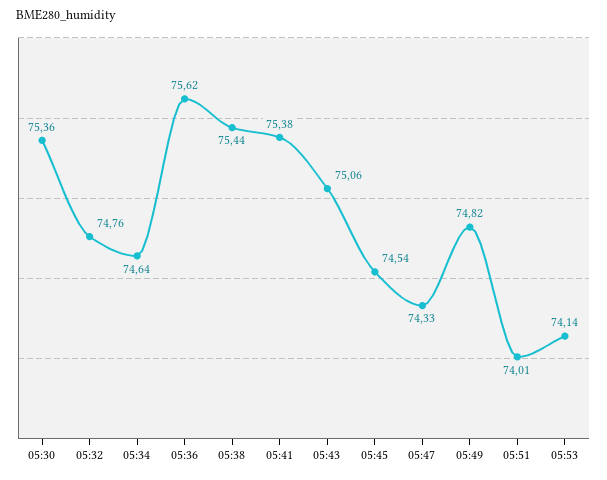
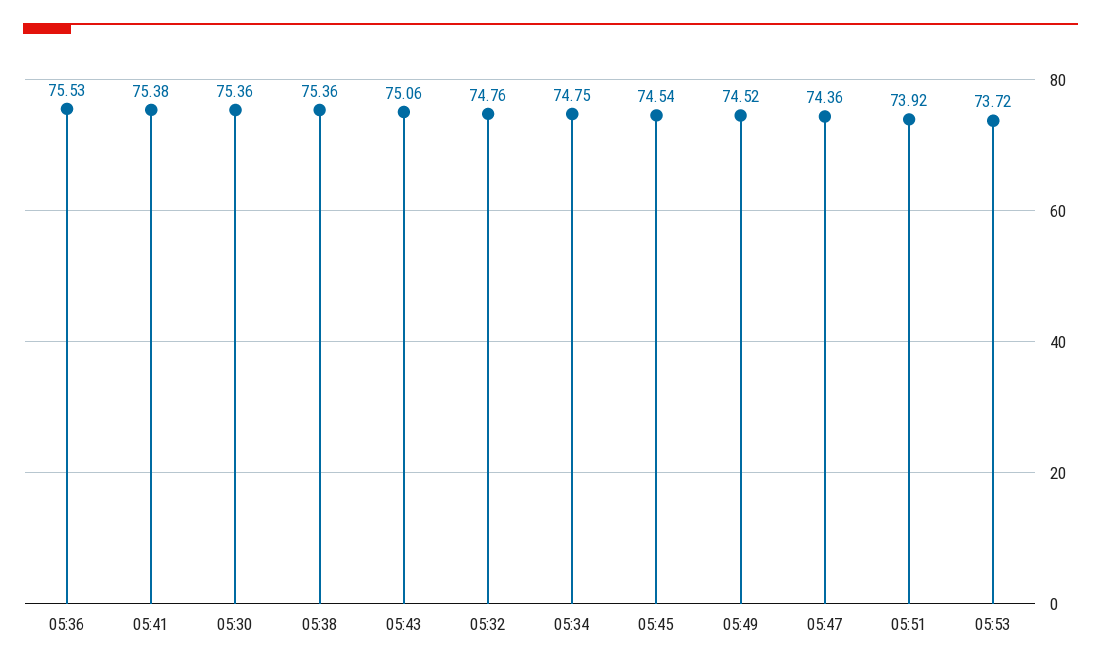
  {
    "05:30": 75.36,
    "05:32": 74.76,
-   "05:34": 74.64,
+   "05:34": 74.75,
-   "05:36": 75.62,
+   "05:36": 75.53,
-   "05:38": 75.44,
+   "05:38": 75.36,
    "05:41": 75.38,
    "05:43": 75.06,
    "05:45": 74.54,
-   "05:47": 74.33,
+   "05:47": 74.36,
-   "05:49": 74.82,
+   "05:49": 74.52,
-   "05:51": 74.01,
+   "05:51": 73.92,
-   "05:53": 74.14
+   "05:53": 73.72
  }

